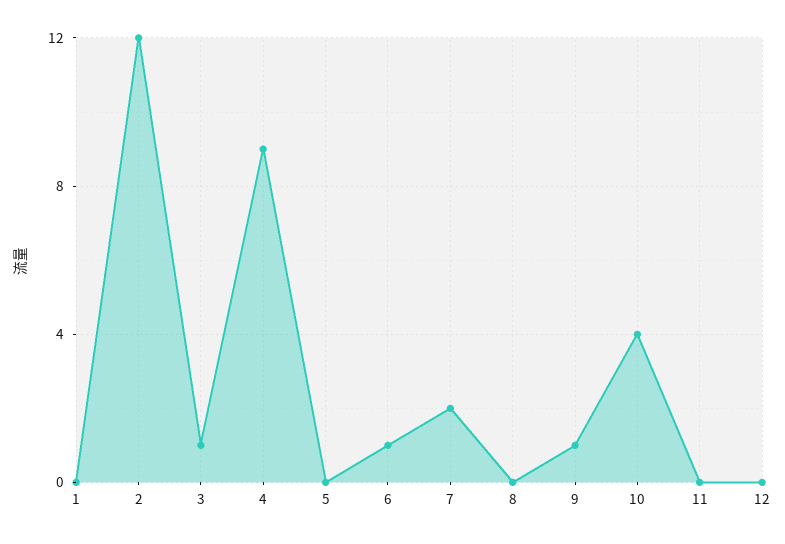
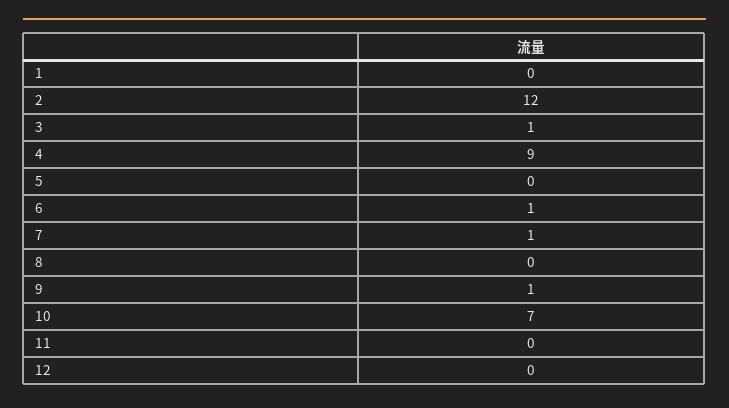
  {
    "1": 0,
    "2": 12,
    "3": 1,
    "4": 9,
    "5": 0,
    "6": 1,
-   "7": 2,
+   "7": 1,
    "8": 0,
    "9": 1,
-   "10": 4,
+   "10": 7,
    "11": 0,
    "12": 0
  }

